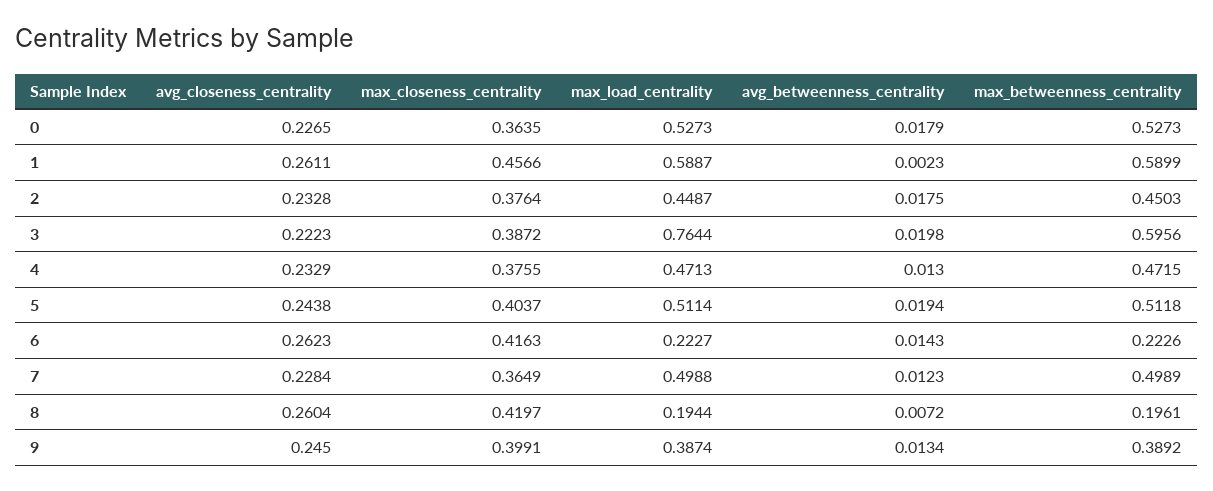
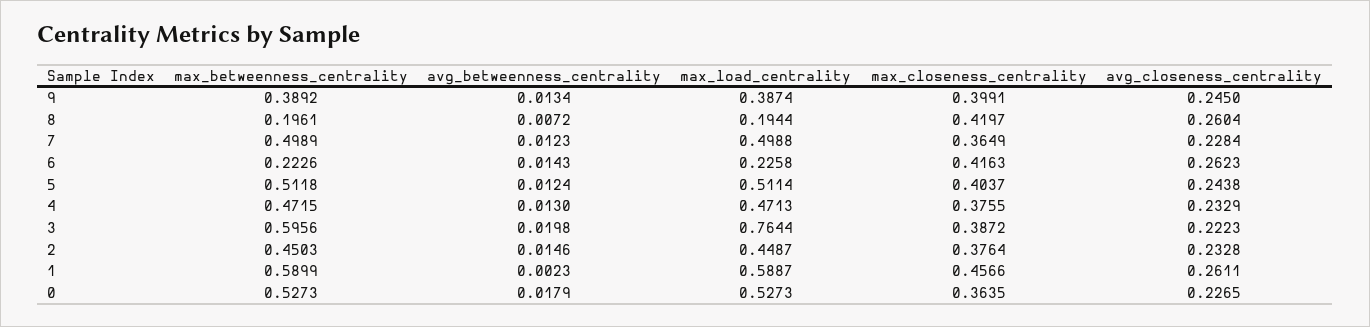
  {
    "avg_closeness_centrality": {
      "0": 0.2265,
      "1": 0.2611,
      "2": 0.2328,
      "3": 0.2223,
      "4": 0.2329,
      "5": 0.2438,
      "6": 0.2623,
      "7": 0.2284,
      "8": 0.2604,
      "9": 0.245
    },
    "max_closeness_centrality": {
      "0": 0.3635,
      "1": 0.4566,
      "2": 0.3764,
      "3": 0.3872,
      "4": 0.3755,
      "5": 0.4037,
      "6": 0.4163,
      "7": 0.3649,
      "8": 0.4197,
      "9": 0.3991
    },
    "max_load_centrality": {
      "0": 0.5273,
      "1": 0.5887,
      "2": 0.4487,
      "3": 0.7644,
      "4": 0.4713,
      "5": 0.5114,
-     "6": 0.2227,
+     "6": 0.2258,
      "7": 0.4988,
      "8": 0.1944,
      "9": 0.3874
    },
    "avg_betweenness_centrality": {
      "0": 0.0179,
      "1": 0.0023,
-     "2": 0.0175,
+     "2": 0.0146,
      "3": 0.0198,
      "4": 0.013,
-     "5": 0.0194,
+     "5": 0.0124,
      "6": 0.0143,
      "7": 0.0123,
      "8": 0.0072,
      "9": 0.0134
    },
    "max_betweenness_centrality": {
      "0": 0.5273,
      "1": 0.5899,
      "2": 0.4503,
      "3": 0.5956,
      "4": 0.4715,
      "5": 0.5118,
      "6": 0.2226,
      "7": 0.4989,
      "8": 0.1961,
      "9": 0.3892
    }
  }

